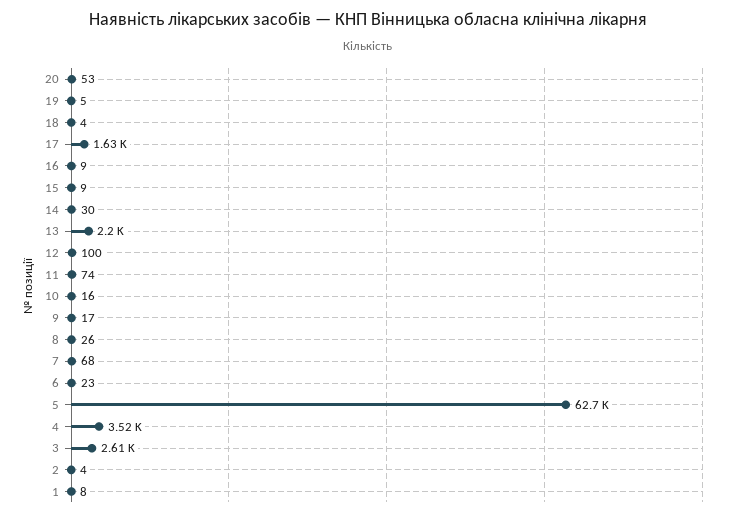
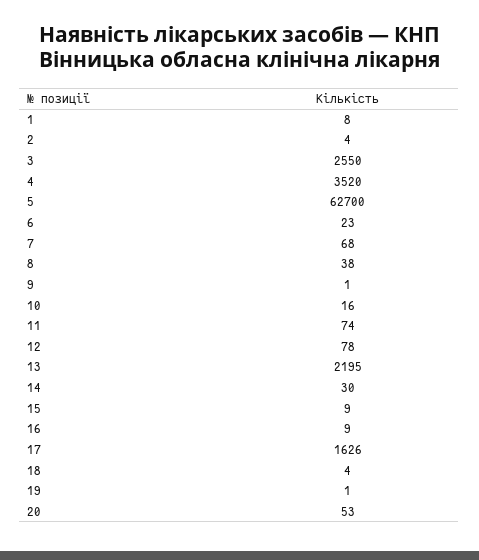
  {
    "20": 53,
-   "19": 5,
+   "19": 1,
    "18": 4,
    "17": 1626,
    "16": 9,
    "15": 9,
    "14": 30,
    "13": 2195,
-   "12": 100,
+   "12": 78,
    "11": 74,
    "10": 16,
-   "9": 17,
+   "9": 1,
-   "8": 26,
+   "8": 38,
    "7": 68,
    "6": 23,
    "5": 62700,
    "4": 3520,
-   "3": 2610,
+   "3": 2550,
    "2": 4,
    "1": 8
  }

